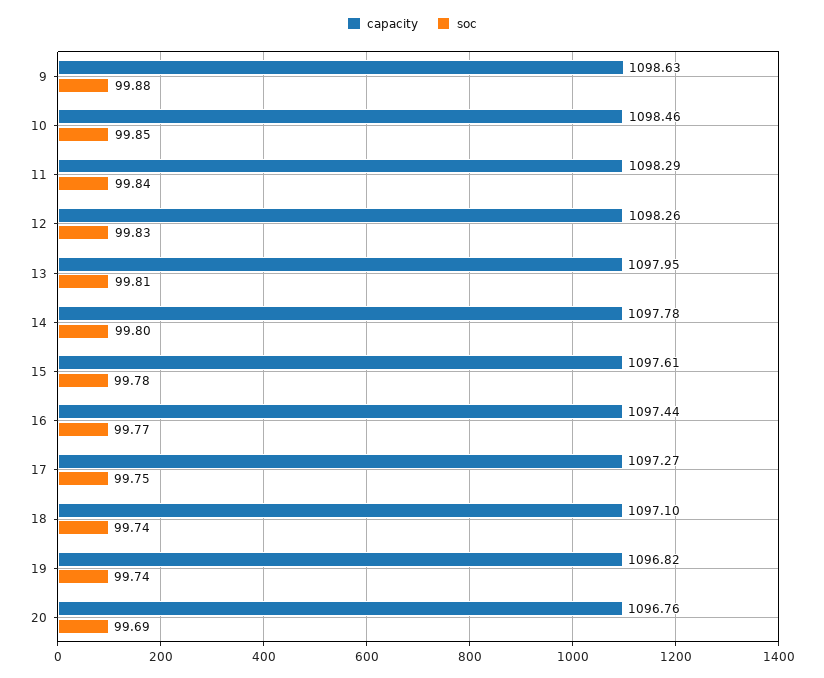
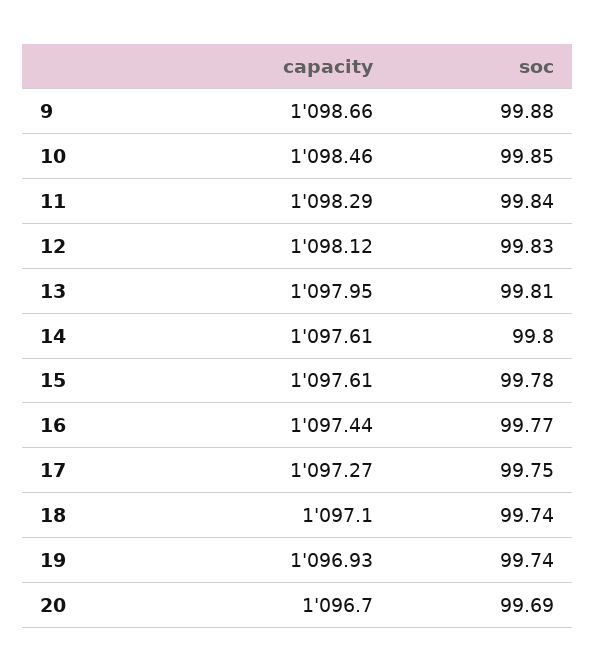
  {
    "capacity": {
-     "9": 1098.63,
+     "9": 1098.66,
      "10": 1098.46,
      "11": 1098.29,
-     "12": 1098.26,
+     "12": 1098.12,
      "13": 1097.95,
-     "14": 1097.78,
+     "14": 1097.61,
      "15": 1097.61,
      "16": 1097.44,
      "17": 1097.27,
      "18": 1097.1,
-     "19": 1096.82,
+     "19": 1096.93,
-     "20": 1096.76
+     "20": 1096.7
    },
    "soc": {
      "9": 99.88,
      "10": 99.85,
      "11": 99.84,
      "12": 99.83,
      "13": 99.81,
      "14": 99.8,
      "15": 99.78,
      "16": 99.77,
      "17": 99.75,
      "18": 99.74,
      "19": 99.74,
      "20": 99.69
    }
  }

